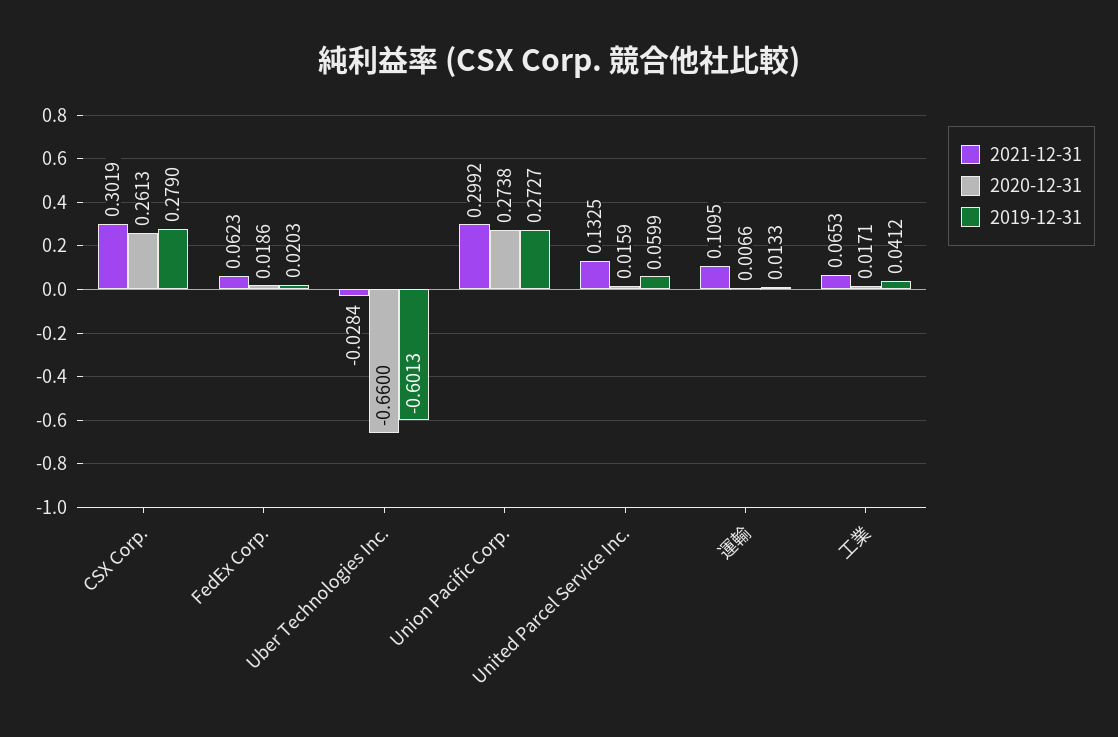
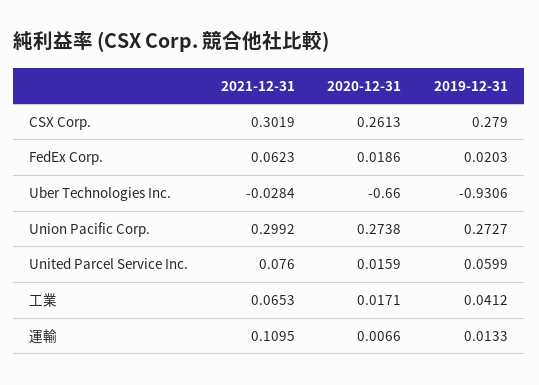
  {
    "2021-12-31": {
      "CSX Corp.": 0.3019,
      "FedEx Corp.": 0.0623,
      "Uber Technologies Inc.": -0.0284,
      "Union Pacific Corp.": 0.2992,
-     "United Parcel Service Inc.": 0.1325,
+     "United Parcel Service Inc.": 0.076,
      "運輸": 0.1095,
      "工業": 0.0653
    },
    "2020-12-31": {
      "CSX Corp.": 0.2613,
      "FedEx Corp.": 0.0186,
      "Uber Technologies Inc.": -0.66,
      "Union Pacific Corp.": 0.2738,
      "United Parcel Service Inc.": 0.0159,
      "運輸": 0.0066,
      "工業": 0.0171
    },
    "2019-12-31": {
      "CSX Corp.": 0.279,
      "FedEx Corp.": 0.0203,
-     "Uber Technologies Inc.": -0.6013,
+     "Uber Technologies Inc.": -0.9306,
      "Union Pacific Corp.": 0.2727,
      "United Parcel Service Inc.": 0.0599,
      "運輸": 0.0133,
      "工業": 0.0412
    }
  }

